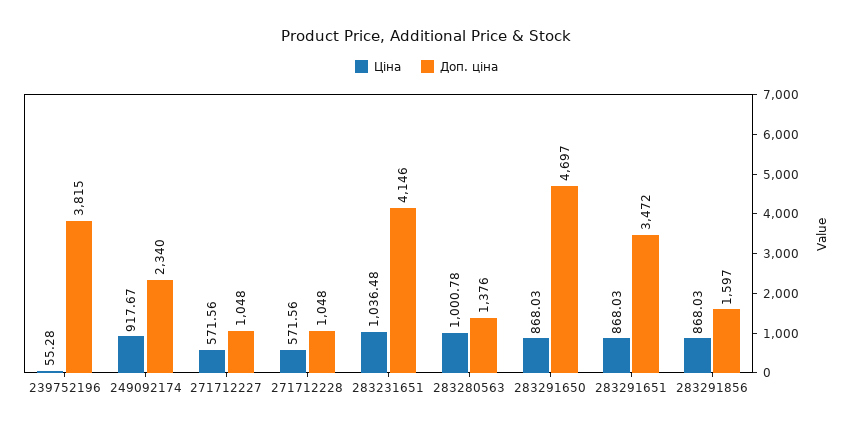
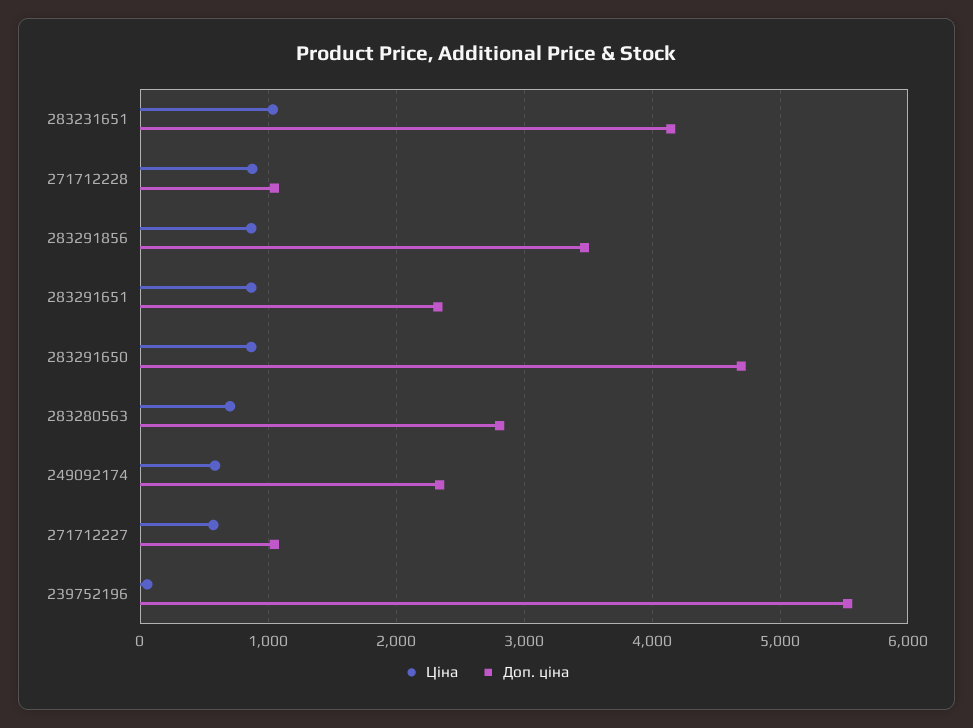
  {
    "Ціна": {
      "239752196": 55.28,
-     "249092174": 917.67,
+     "249092174": 600,
      "271712227": 571.56,
-     "271712228": 571.56,
+     "271712228": 900,
      "283231651": 1036.48,
-     "283280563": 1000.78,
+     "283280563": 700,
      "283291650": 868.03,
      "283291651": 868.03,
      "283291856": 868.03
    },
    "Доп. ціна": {
-     "239752196": 3815,
+     "239752196": 5500,
      "249092174": 2340,
      "271712227": 1048,
      "271712228": 1048,
      "283231651": 4146,
-     "283280563": 1376,
+     "283280563": 2800,
      "283291650": 4697,
-     "283291651": 3472,
+     "283291651": 2300,
-     "283291856": 1597
+     "283291856": 3500
    }
  }

